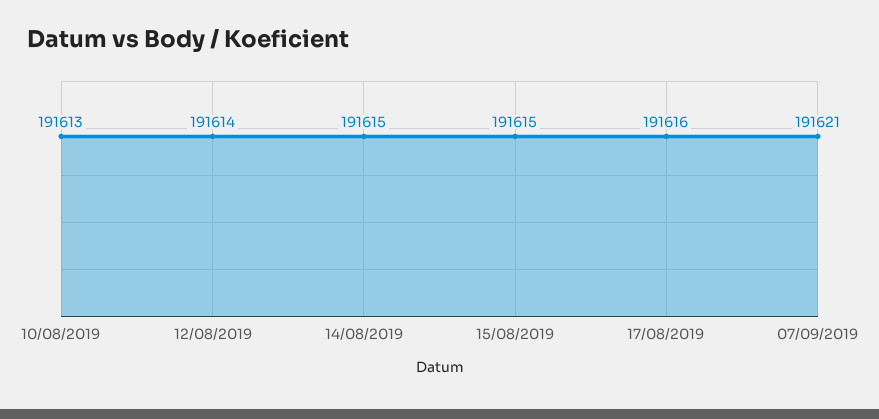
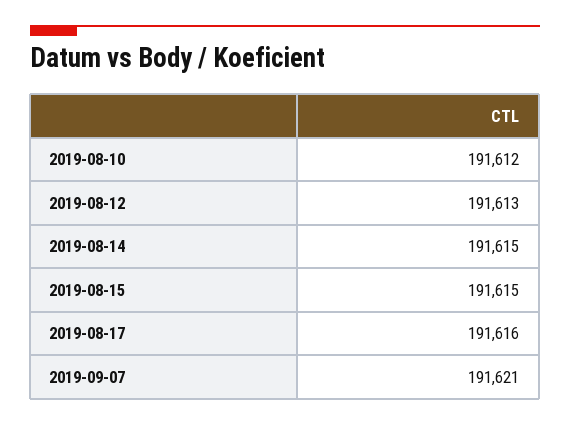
  {
-   "10/08/2019": 191613,
+   "10/08/2019": 191612,
-   "12/08/2019": 191614,
+   "12/08/2019": 191613,
    "14/08/2019": 191615,
    "15/08/2019": 191615,
    "17/08/2019": 191616,
    "07/09/2019": 191621
  }

